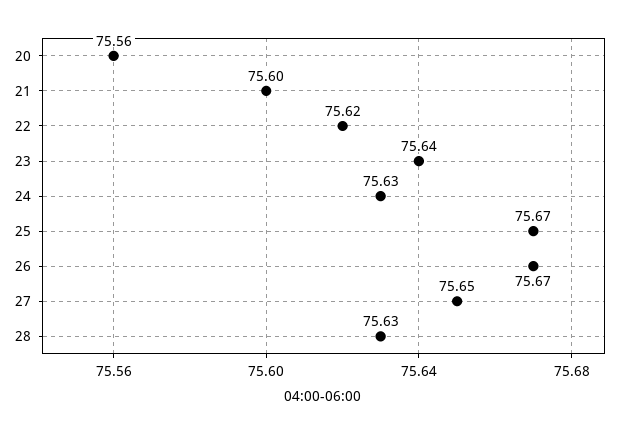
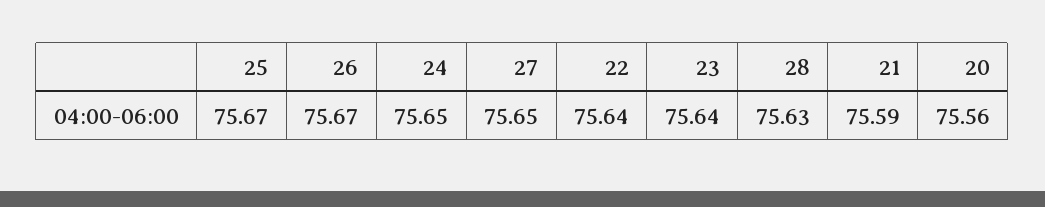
  {
    "20": 75.56,
-   "21": 75.6,
+   "21": 75.59,
-   "22": 75.62,
+   "22": 75.64,
    "23": 75.64,
-   "24": 75.63,
+   "24": 75.65,
    "25": 75.67,
    "26": 75.67,
    "27": 75.65,
    "28": 75.63
  }

